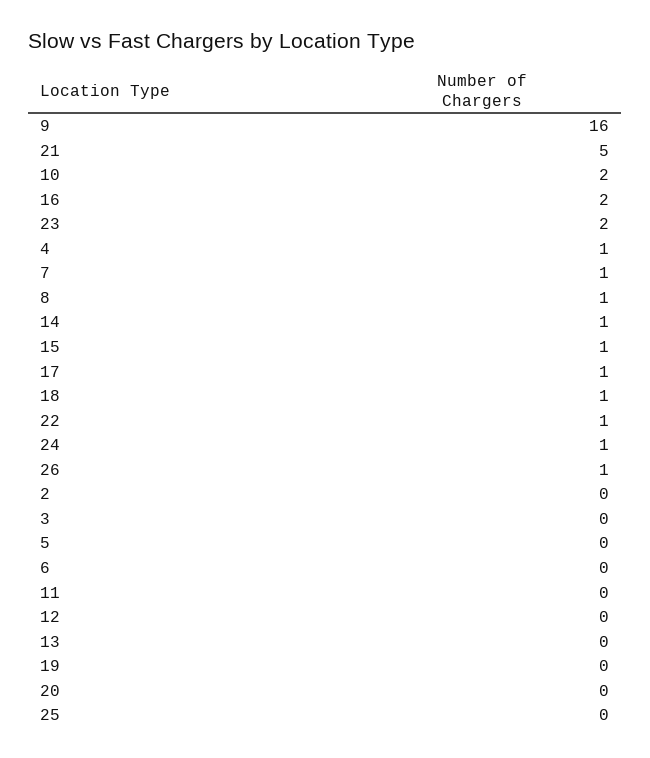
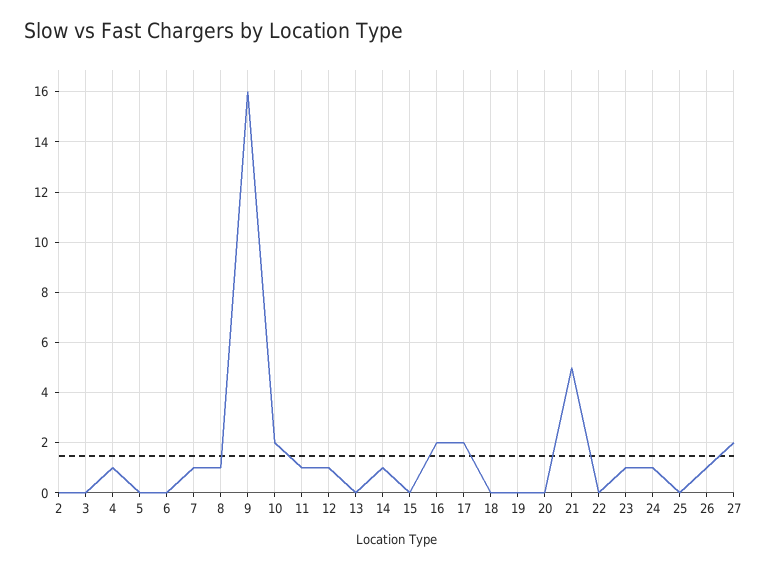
  {
    "9": 16,
    "21": 5,
    "10": 2,
    "16": 2,
-   "23": 2,
+   "23": 1,
    "4": 1,
    "7": 1,
    "8": 1,
    "14": 1,
-   "15": 1,
+   "15": 0,
-   "17": 1,
+   "17": 2,
-   "18": 1,
+   "18": 0,
-   "22": 1,
+   "22": 0,
    "24": 1,
    "26": 1,
    "2": 0,
    "3": 0,
    "5": 0,
    "6": 0,
-   "11": 0,
+   "11": 1,
-   "12": 0,
+   "12": 1,
    "13": 0,
    "19": 0,
    "20": 0,
-   "25": 0
+   "25": 0,
+   "27": 2
  }

